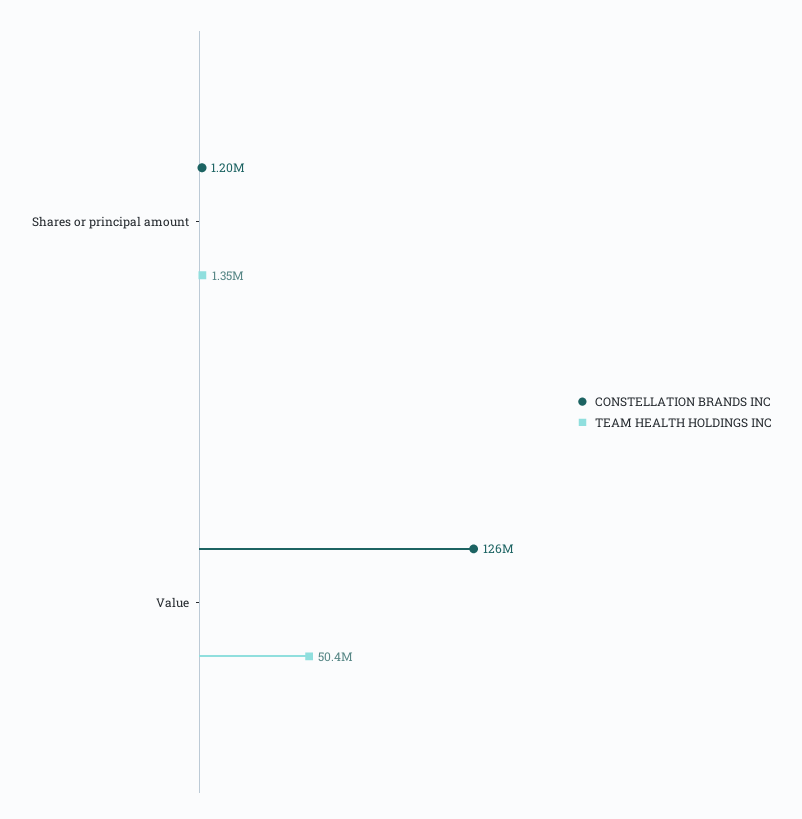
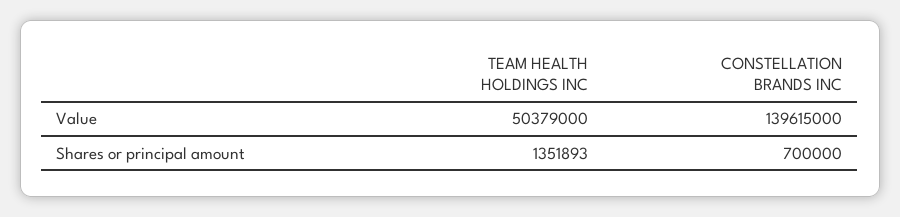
  {
    "CONSTELLATION BRANDS INC": {
-     "Shares or principal amount": 1200000,
+     "Shares or principal amount": 700000,
-     "Value": 126000000
+     "Value": 139615000
    },
    "TEAM HEALTH HOLDINGS INC": {
      "Shares or principal amount": 1351893,
      "Value": 50379000
    }
  }

